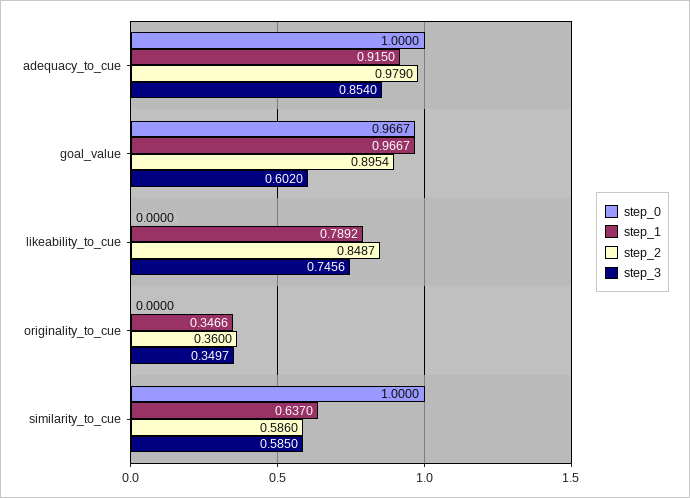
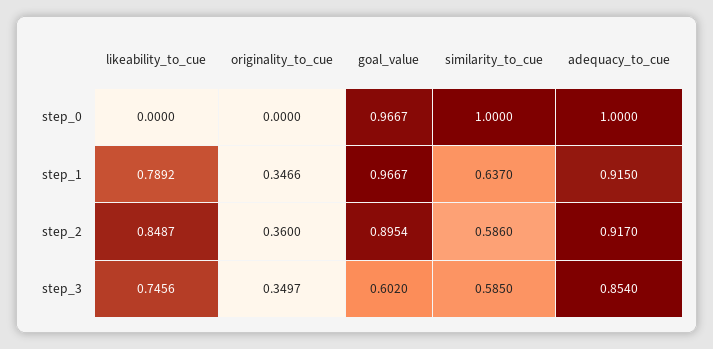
  {
    "step_0": {
      "adequacy_to_cue": 1,
      "goal_value": 0.9667,
      "likeability_to_cue": 0,
      "originality_to_cue": 0,
      "similarity_to_cue": 1
    },
    "step_1": {
      "adequacy_to_cue": 0.915,
      "goal_value": 0.9667,
      "likeability_to_cue": 0.7892,
      "originality_to_cue": 0.3466,
      "similarity_to_cue": 0.637
    },
    "step_2": {
-     "adequacy_to_cue": 0.979,
+     "adequacy_to_cue": 0.917,
      "goal_value": 0.8954,
      "likeability_to_cue": 0.8487,
      "originality_to_cue": 0.36,
      "similarity_to_cue": 0.586
    },
    "step_3": {
      "adequacy_to_cue": 0.854,
      "goal_value": 0.602,
      "likeability_to_cue": 0.7456,
      "originality_to_cue": 0.3497,
      "similarity_to_cue": 0.585
    }
  }

